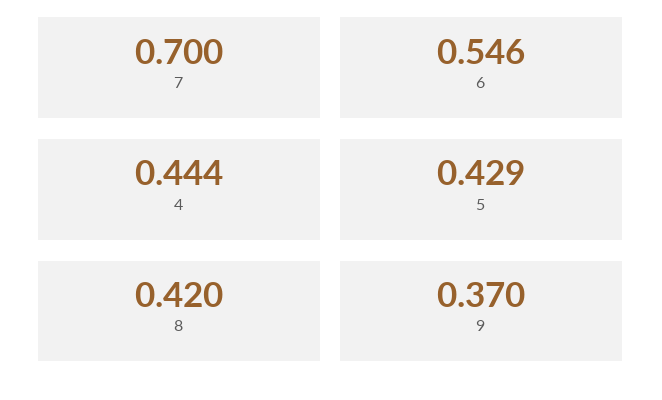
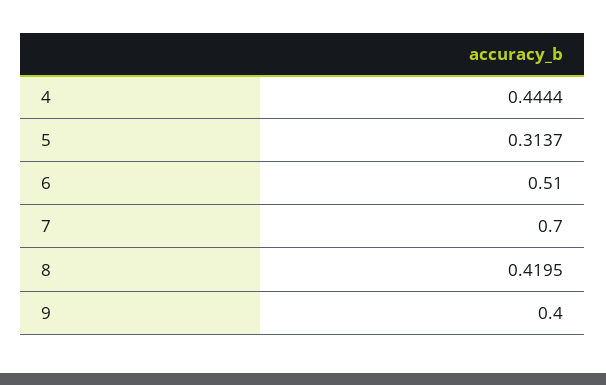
  {
    "7": 0.7,
-   "6": 0.546,
+   "6": 0.51,
    "4": 0.4444,
-   "5": 0.429,
+   "5": 0.3137,
    "8": 0.4195,
-   "9": 0.37
+   "9": 0.4
  }

